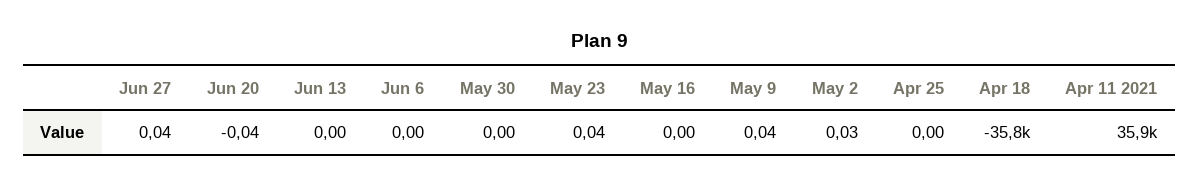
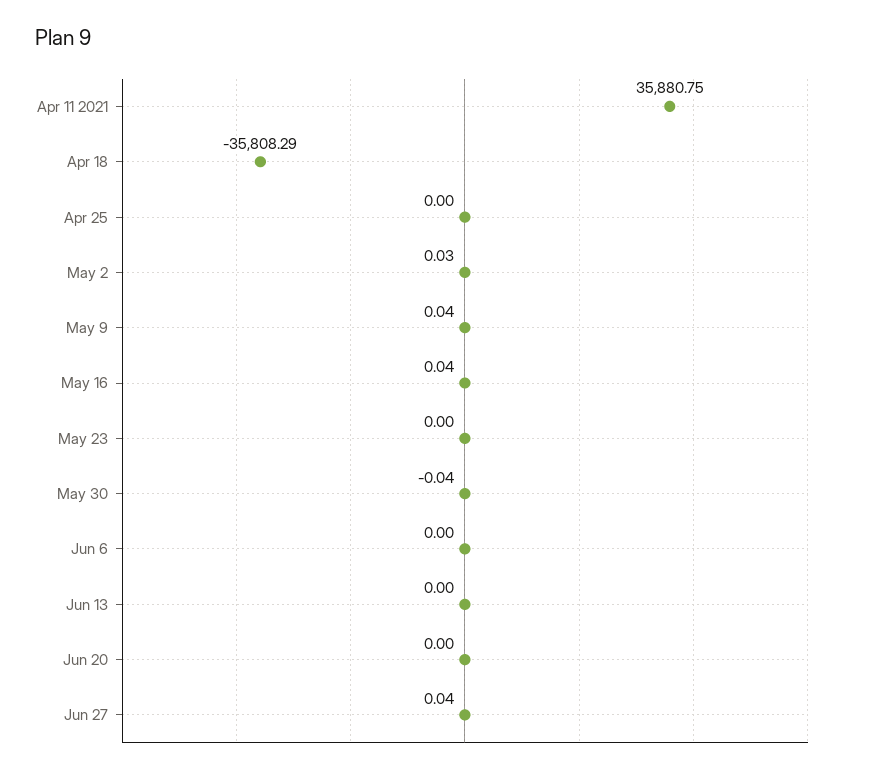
  {
    "Jun 27": 0.04,
-   "Jun 20": -0.04,
+   "Jun 20": 0,
    "Jun 13": 0,
    "Jun 6": 0,
-   "May 30": 0,
+   "May 30": -0.04,
-   "May 23": 0.04,
+   "May 23": 0,
-   "May 16": 0,
+   "May 16": 0.04,
    "May 9": 0.04,
    "May 2": 0.03,
    "Apr 25": 0,
    "Apr 18": -35808.29,
    "Apr 11 2021": 35880.75
  }

